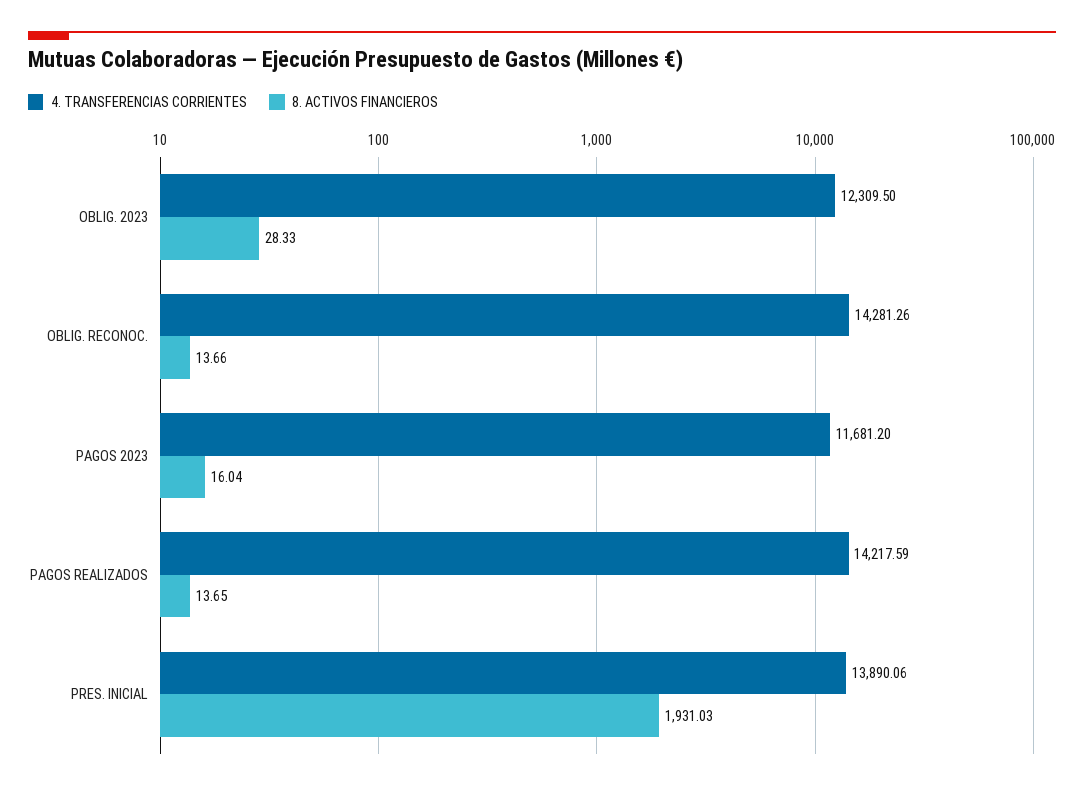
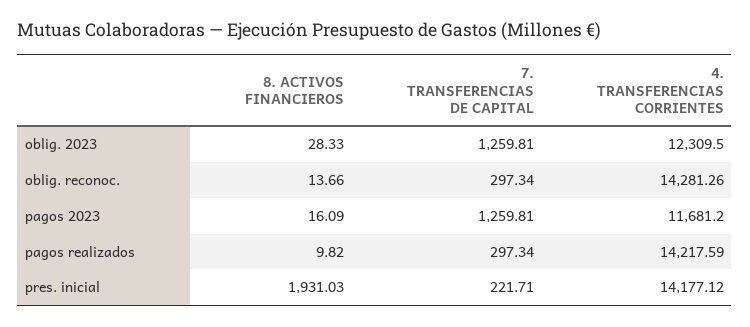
  {
    "4. TRANSFERENCIAS CORRIENTES": {
      "OBLIG. 2023": 12309.5,
      "OBLIG. RECONOC.": 14281.26,
      "PAGOS 2023": 11681.2,
      "PAGOS REALIZADOS": 14217.59,
-     "PRES. INICIAL": 13890.06
+     "PRES. INICIAL": 14177.12
    },
    "8. ACTIVOS FINANCIEROS": {
      "OBLIG. 2023": 28.33,
      "OBLIG. RECONOC.": 13.66,
-     "PAGOS 2023": 16.04,
+     "PAGOS 2023": 16.09,
-     "PAGOS REALIZADOS": 13.65,
+     "PAGOS REALIZADOS": 9.82,
      "PRES. INICIAL": 1931.03
-   }
+   },
+   "7. TRANSFERENCIAS DE CAPITAL": {
+     "OBLIG. 2023": 1259.81,
+     "OBLIG. RECONOC.": 297.34,
+     "PAGOS 2023": 1259.81,
+     "PAGOS REALIZADOS": 297.34,
+     "PRES. INICIAL": 221.71
+   }
  }

